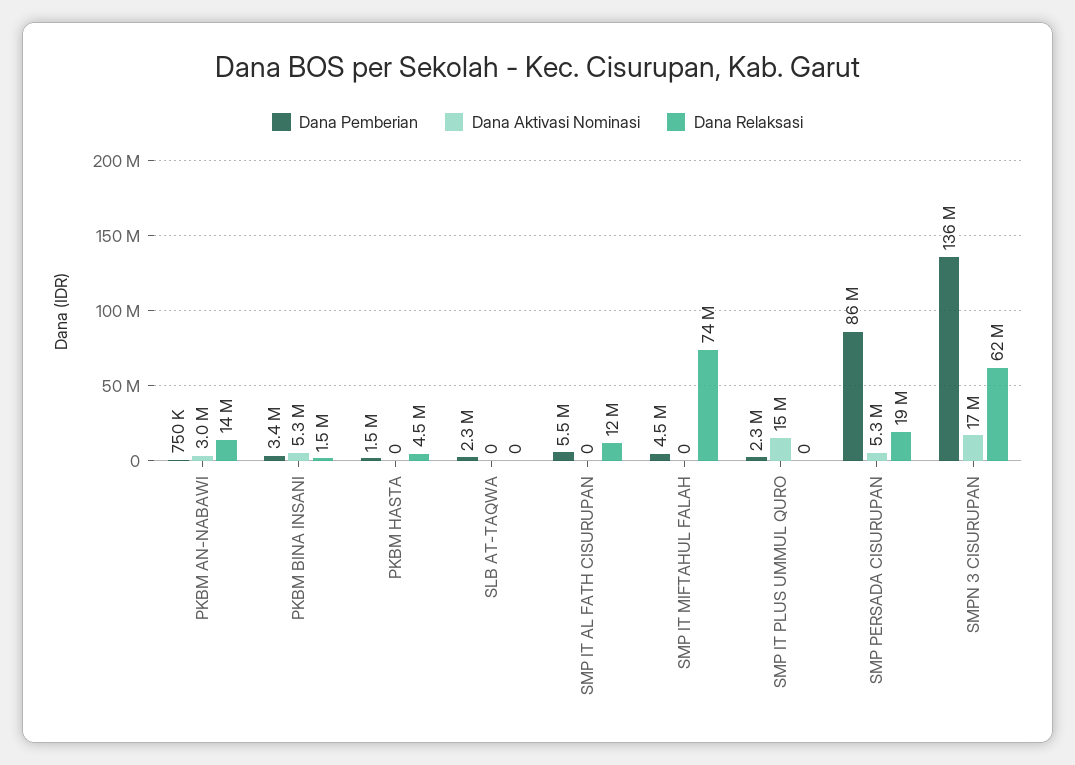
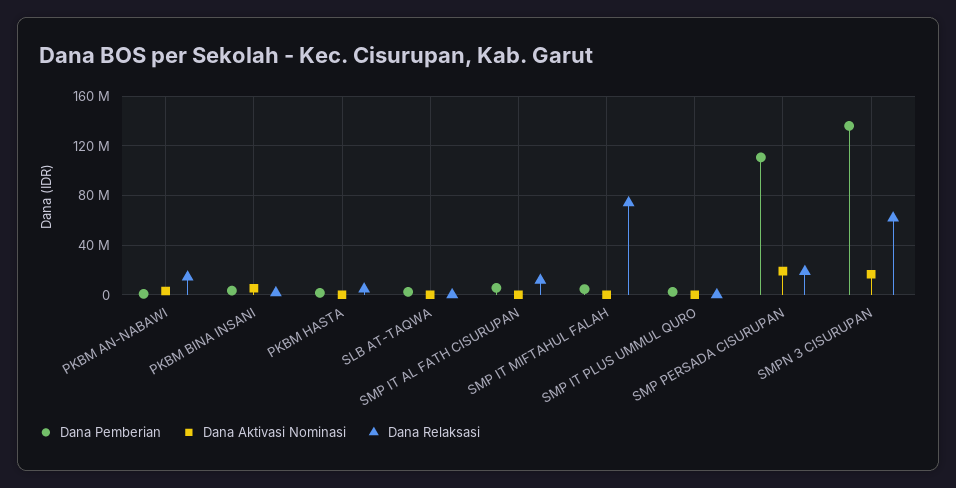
  {
    "Dana Pemberian": {
      "PKBM AN-NABAWI": 750000,
      "PKBM BINA INSANI": 3400000,
      "PKBM HASTA": 1500000,
      "SLB AT-TAQWA": 2300000,
      "SMP IT AL FATH CISURUPAN": 5500000,
      "SMP IT MIFTAHUL FALAH": 4500000,
      "SMP IT PLUS UMMUL QURO": 2300000,
-     "SMP PERSADA CISURUPAN": 86000000,
+     "SMP PERSADA CISURUPAN": 110000000,
      "SMPN 3 CISURUPAN": 136000000
    },
    "Dana Aktivasi Nominasi": {
      "PKBM AN-NABAWI": 3000000,
      "PKBM BINA INSANI": 5300000,
      "PKBM HASTA": 0,
      "SLB AT-TAQWA": 0,
      "SMP IT AL FATH CISURUPAN": 0,
      "SMP IT MIFTAHUL FALAH": 0,
-     "SMP IT PLUS UMMUL QURO": 15000000,
+     "SMP IT PLUS UMMUL QURO": 0,
-     "SMP PERSADA CISURUPAN": 5300000,
+     "SMP PERSADA CISURUPAN": 20000000,
      "SMPN 3 CISURUPAN": 17000000
    },
    "Dana Relaksasi": {
      "PKBM AN-NABAWI": 14000000,
      "PKBM BINA INSANI": 1500000,
      "PKBM HASTA": 4500000,
      "SLB AT-TAQWA": 0,
      "SMP IT AL FATH CISURUPAN": 12000000,
      "SMP IT MIFTAHUL FALAH": 74000000,
      "SMP IT PLUS UMMUL QURO": 0,
      "SMP PERSADA CISURUPAN": 19000000,
      "SMPN 3 CISURUPAN": 62000000
    }
  }

